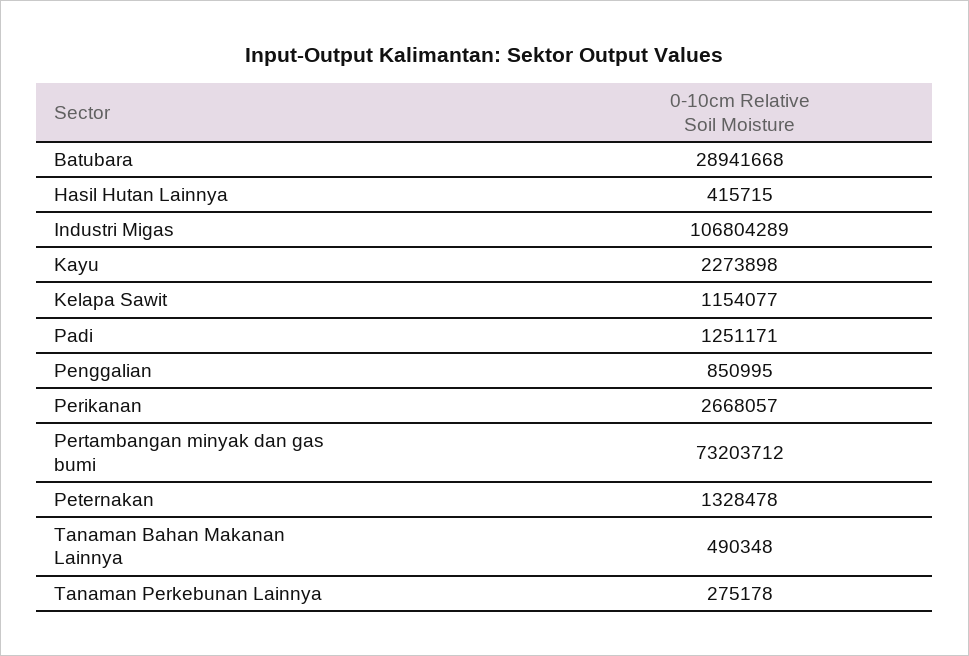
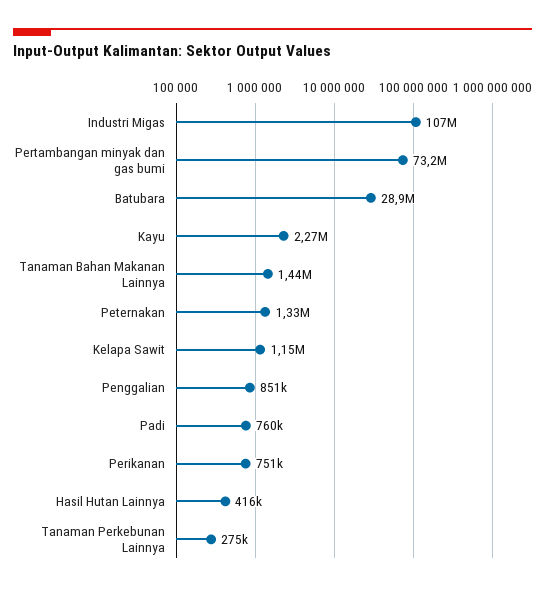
  {
    "Batubara": 28941668,
    "Hasil Hutan Lainnya": 415715,
    "Industri Migas": 106804289,
    "Kayu": 2273898,
    "Kelapa Sawit": 1154077,
-   "Padi": 1251171,
+   "Padi": 760000,
    "Penggalian": 850995,
-   "Perikanan": 2668057,
+   "Perikanan": 751000,
    "Pertambangan minyak dan gas bumi": 73203712,
    "Peternakan": 1328478,
-   "Tanaman Bahan Makanan Lainnya": 490348,
+   "Tanaman Bahan Makanan Lainnya": 1440000,
    "Tanaman Perkebunan Lainnya": 275178
  }

